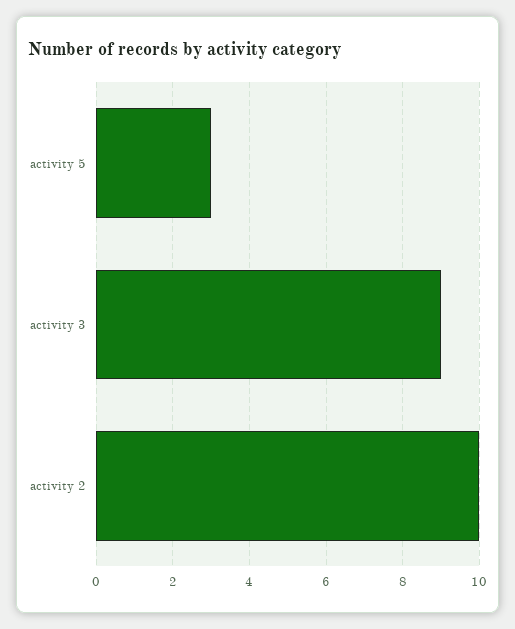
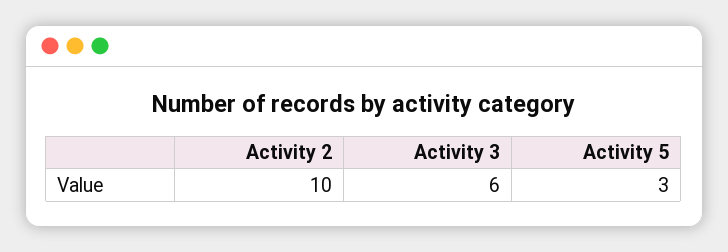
  {
    "activity 5": 3,
-   "activity 3": 9,
+   "activity 3": 6,
    "activity 2": 10
  }

